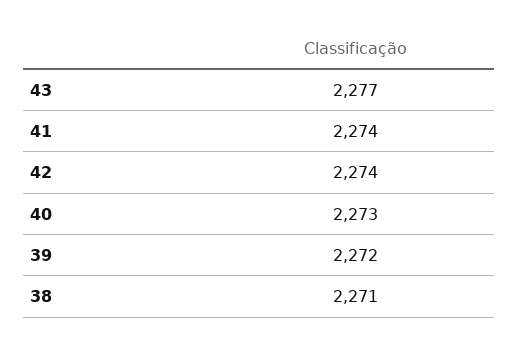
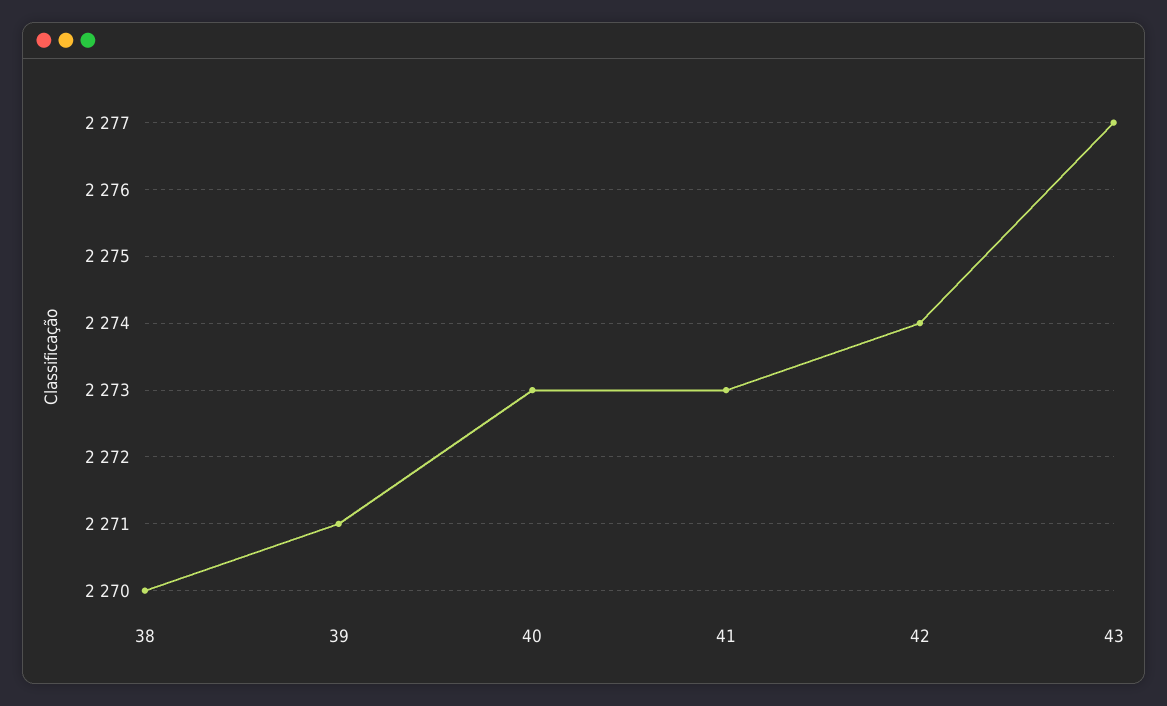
  {
    "43": 2277,
-   "41": 2274,
+   "41": 2273,
    "42": 2274,
    "40": 2273,
-   "39": 2272,
+   "39": 2271,
-   "38": 2271
+   "38": 2270
  }

